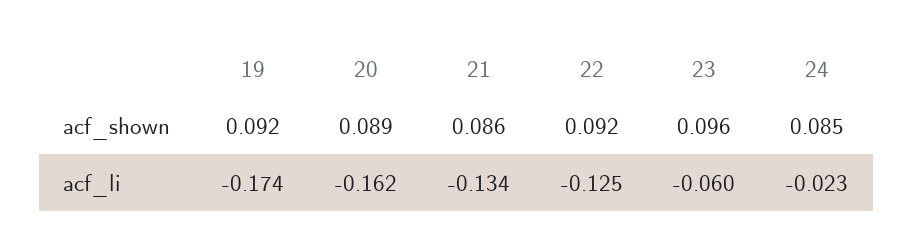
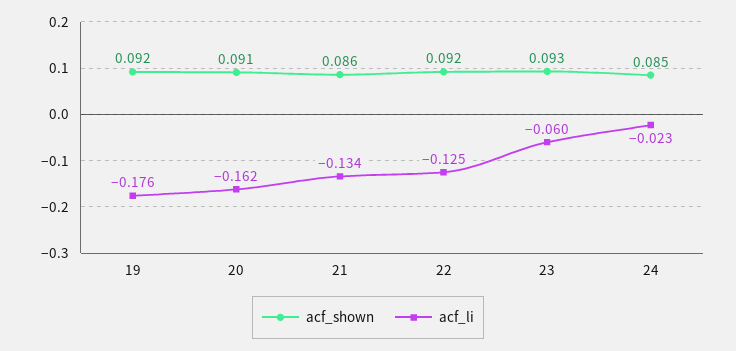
  {
    "acf_shown": {
      "19": 0.092,
-     "20": 0.089,
+     "20": 0.091,
      "21": 0.086,
      "22": 0.092,
-     "23": 0.096,
+     "23": 0.093,
      "24": 0.085
    },
    "acf_li": {
-     "19": -0.174,
+     "19": -0.176,
      "20": -0.162,
      "21": -0.134,
      "22": -0.125,
      "23": -0.06,
      "24": -0.023
    }
  }

